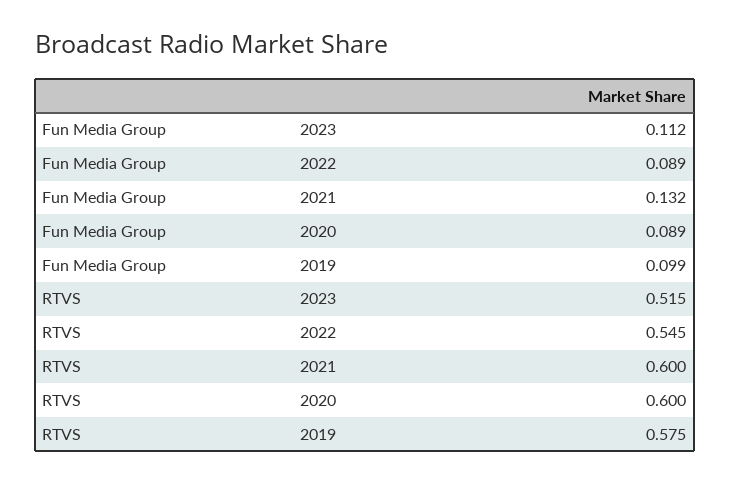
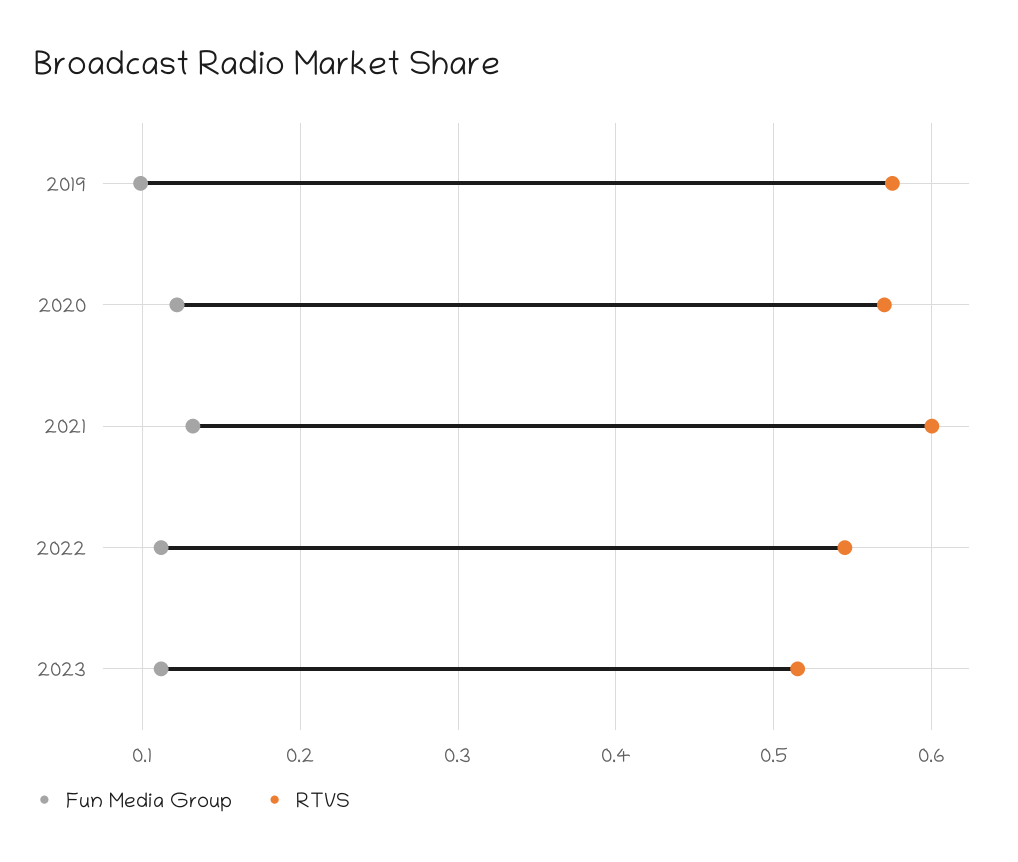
  {
    "Fun Media Group": {
      "2023": 0.112,
-     "2022": 0.089,
+     "2022": 0.11,
      "2021": 0.132,
-     "2020": 0.089,
+     "2020": 0.12,
      "2019": 0.099
    },
    "RTVS": {
      "2023": 0.515,
      "2022": 0.545,
      "2021": 0.6,
-     "2020": 0.6,
+     "2020": 0.57,
      "2019": 0.575
    }
  }

